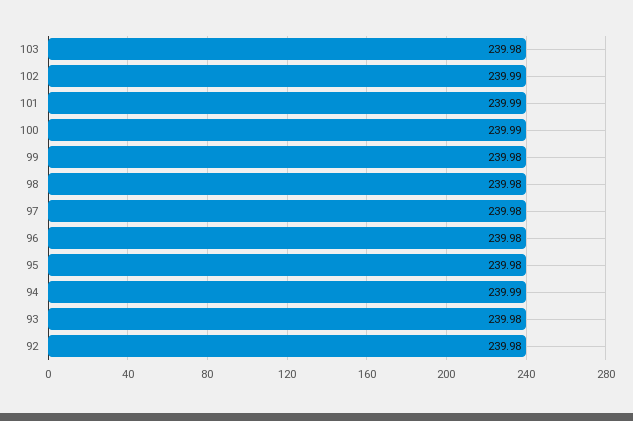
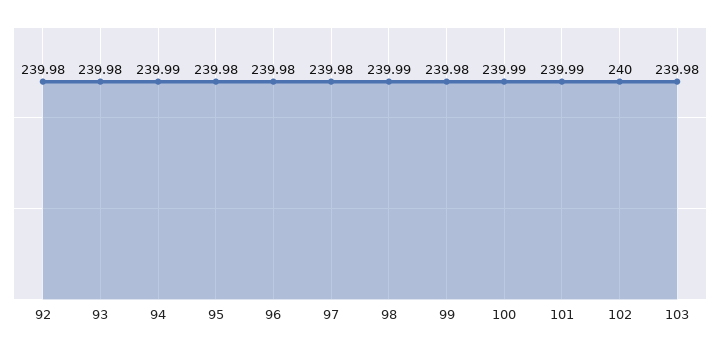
  {
    "103": 239.98,
-   "102": 239.99,
+   "102": 240,
    "101": 239.99,
    "100": 239.99,
    "99": 239.98,
-   "98": 239.98,
+   "98": 239.99,
    "97": 239.98,
    "96": 239.98,
    "95": 239.98,
    "94": 239.99,
    "93": 239.98,
    "92": 239.98
  }

